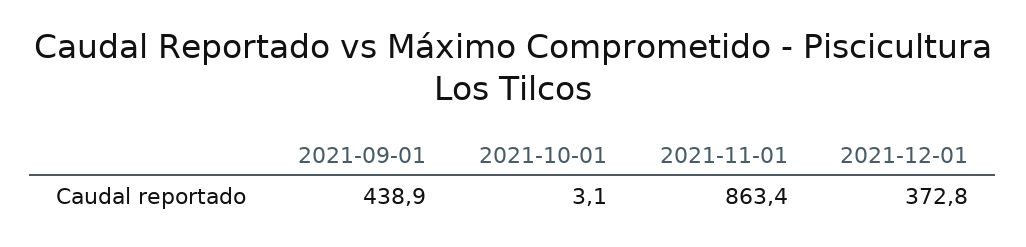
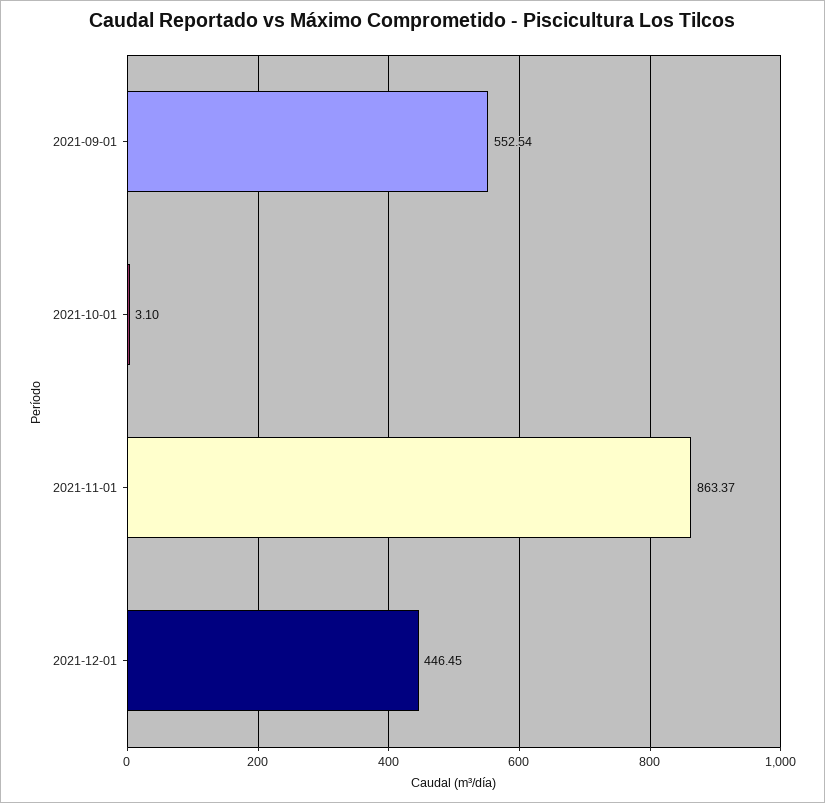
  {
-   "2021-09-01": 438.9,
+   "2021-09-01": 552.54,
    "2021-10-01": 3.1,
    "2021-11-01": 863.37,
-   "2021-12-01": 372.8
+   "2021-12-01": 446.45
  }

